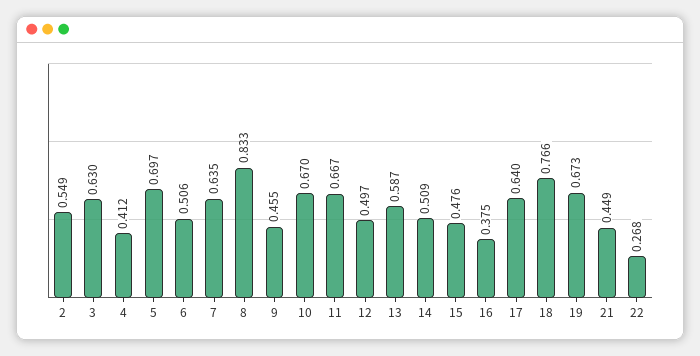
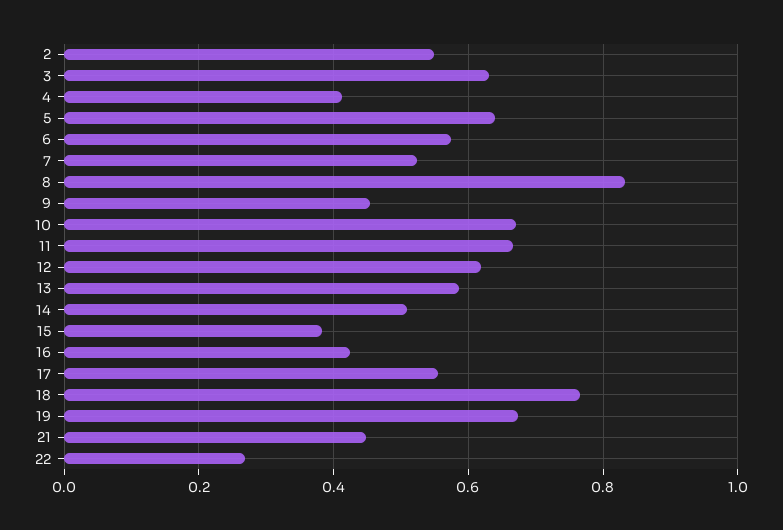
  {
    "2": 0.549,
    "3": 0.63,
    "4": 0.412,
-   "5": 0.697,
+   "5": 0.64,
-   "6": 0.506,
+   "6": 0.58,
-   "7": 0.635,
+   "7": 0.52,
    "8": 0.833,
    "9": 0.455,
    "10": 0.67,
    "11": 0.667,
-   "12": 0.497,
+   "12": 0.62,
    "13": 0.587,
    "14": 0.509,
-   "15": 0.476,
+   "15": 0.38,
-   "16": 0.375,
+   "16": 0.42,
-   "17": 0.64,
+   "17": 0.56,
    "18": 0.766,
    "19": 0.673,
    "21": 0.449,
    "22": 0.268
  }

